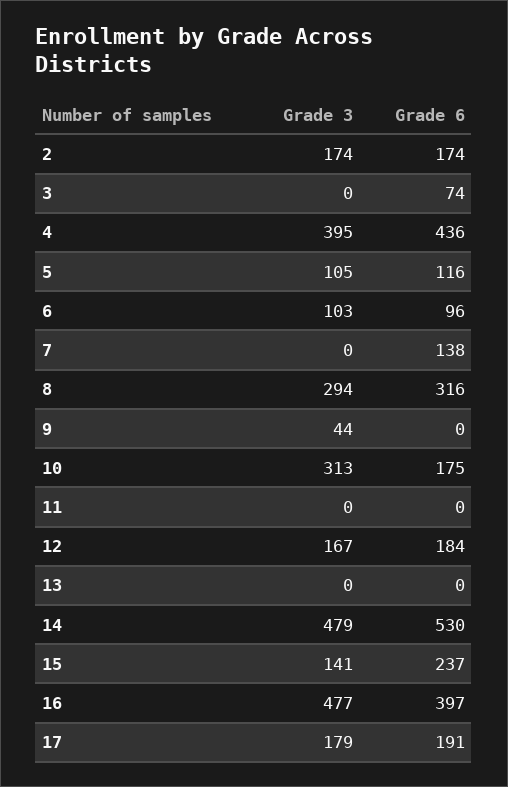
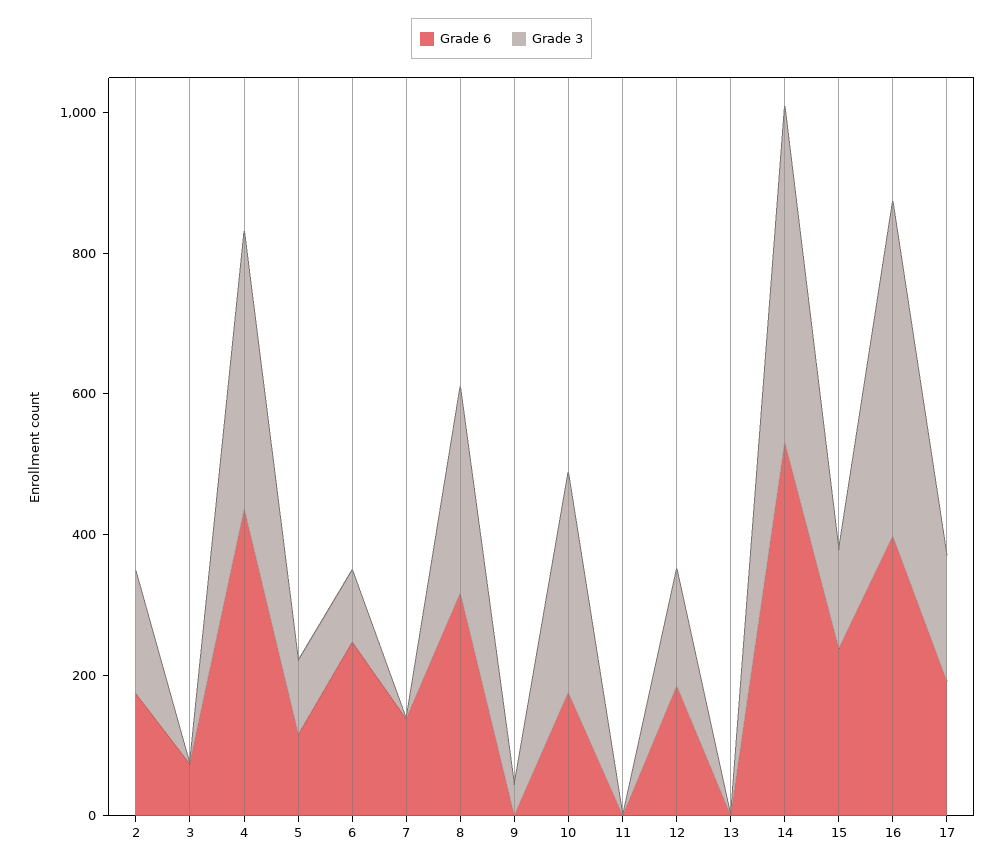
  {
    "Grade 3": {
      "2": 174,
      "3": 0,
      "4": 395,
      "5": 105,
      "6": 103,
      "7": 0,
      "8": 294,
      "9": 44,
      "10": 313,
      "11": 0,
      "12": 167,
      "13": 0,
      "14": 479,
      "15": 141,
      "16": 477,
      "17": 179
    },
    "Grade 6": {
      "2": 174,
      "3": 74,
      "4": 436,
      "5": 116,
-     "6": 96,
+     "6": 250,
      "7": 138,
      "8": 316,
      "9": 0,
      "10": 175,
      "11": 0,
      "12": 184,
      "13": 0,
      "14": 530,
      "15": 237,
      "16": 397,
      "17": 191
    }
  }

